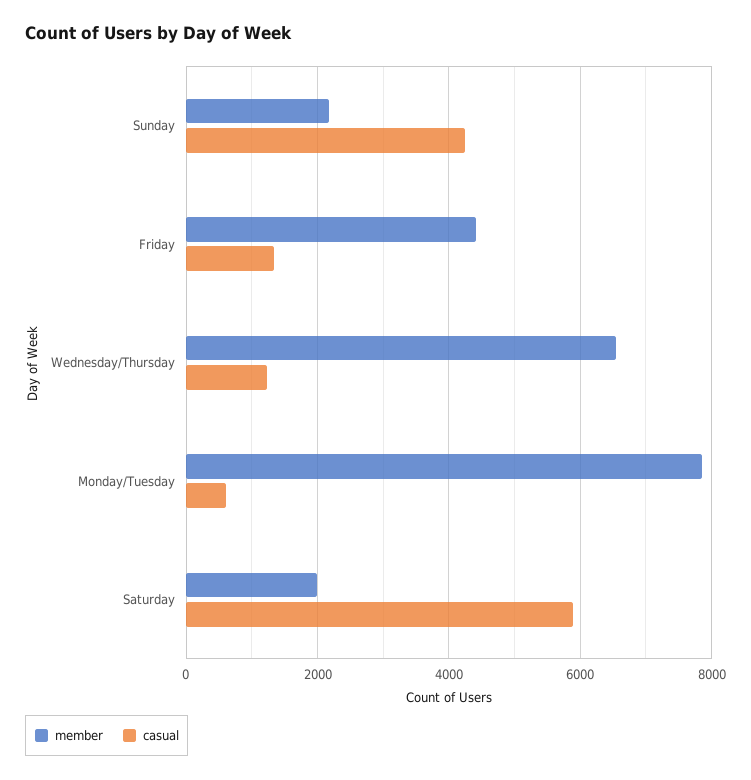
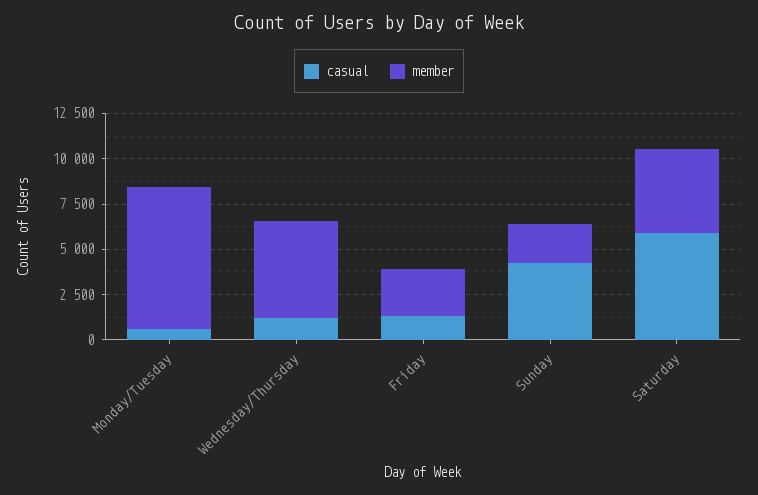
  {
    "member": {
      "Sunday": 2200,
-     "Friday": 4400,
+     "Friday": 2500,
-     "Wednesday/Thursday": 6600,
+     "Wednesday/Thursday": 5500,
      "Monday/Tuesday": 7800,
-     "Saturday": 2000
+     "Saturday": 4500
    },
    "casual": {
      "Sunday": 4200,
      "Friday": 1400,
      "Wednesday/Thursday": 1200,
      "Monday/Tuesday": 600,
      "Saturday": 5800
    }
  }

